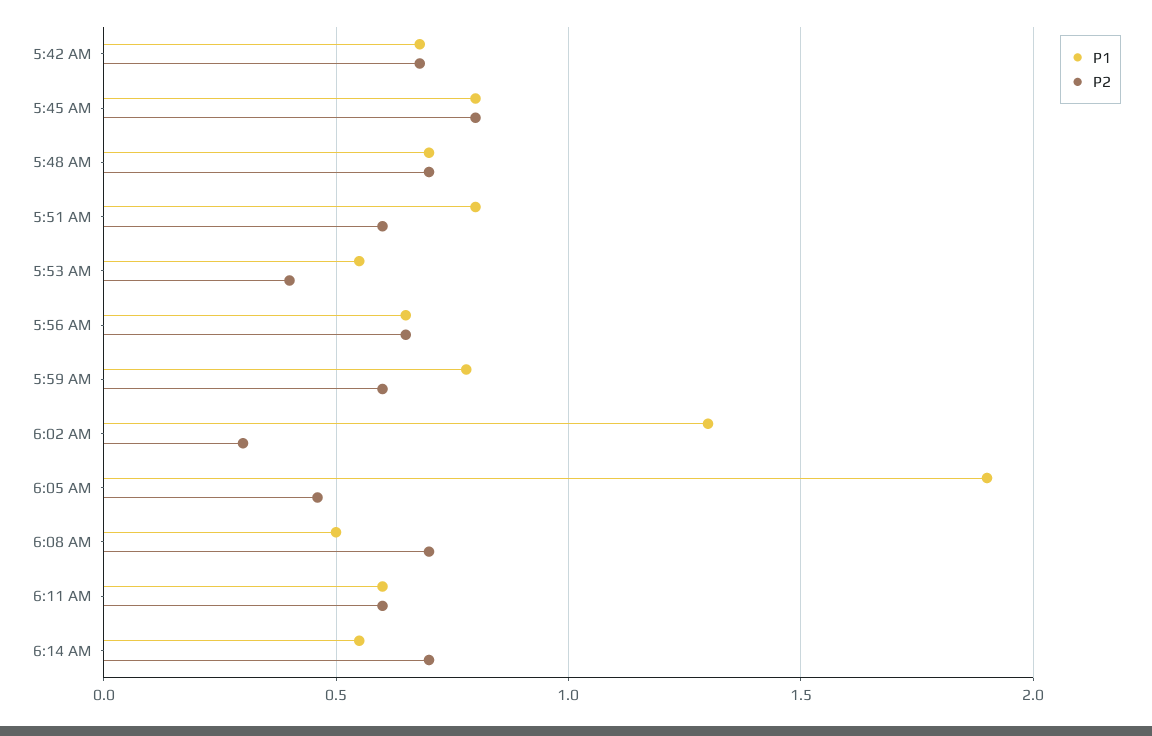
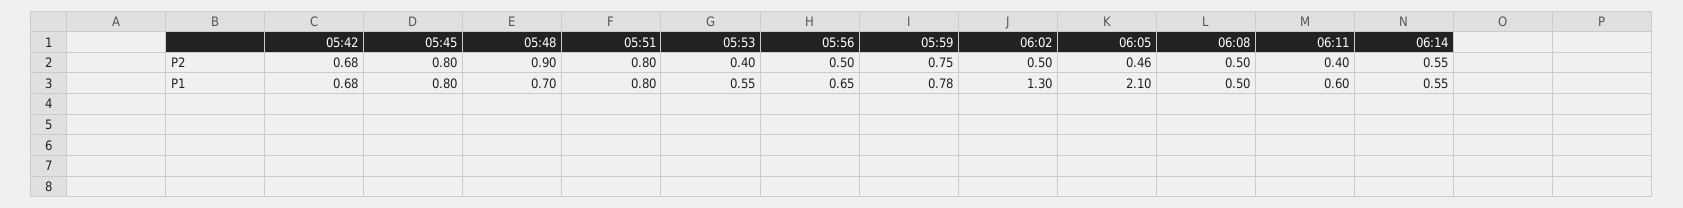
  {
    "P1": {
      "5:42 AM": 0.68,
      "5:45 AM": 0.8,
      "5:48 AM": 0.7,
      "5:51 AM": 0.8,
      "5:53 AM": 0.55,
      "5:56 AM": 0.65,
      "5:59 AM": 0.78,
      "6:02 AM": 1.3,
-     "6:05 AM": 1.9,
+     "6:05 AM": 2.1,
      "6:08 AM": 0.5,
      "6:11 AM": 0.6,
      "6:14 AM": 0.55
    },
    "P2": {
      "5:42 AM": 0.68,
      "5:45 AM": 0.8,
-     "5:48 AM": 0.7,
+     "5:48 AM": 0.9,
-     "5:51 AM": 0.6,
+     "5:51 AM": 0.8,
      "5:53 AM": 0.4,
-     "5:56 AM": 0.65,
+     "5:56 AM": 0.5,
-     "5:59 AM": 0.6,
+     "5:59 AM": 0.75,
-     "6:02 AM": 0.3,
+     "6:02 AM": 0.5,
      "6:05 AM": 0.46,
-     "6:08 AM": 0.7,
+     "6:08 AM": 0.5,
-     "6:11 AM": 0.6,
+     "6:11 AM": 0.4,
-     "6:14 AM": 0.7
+     "6:14 AM": 0.55
    }
  }

